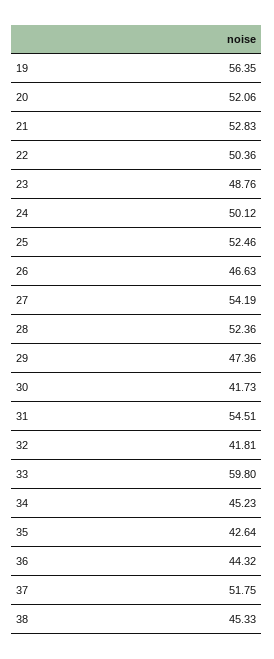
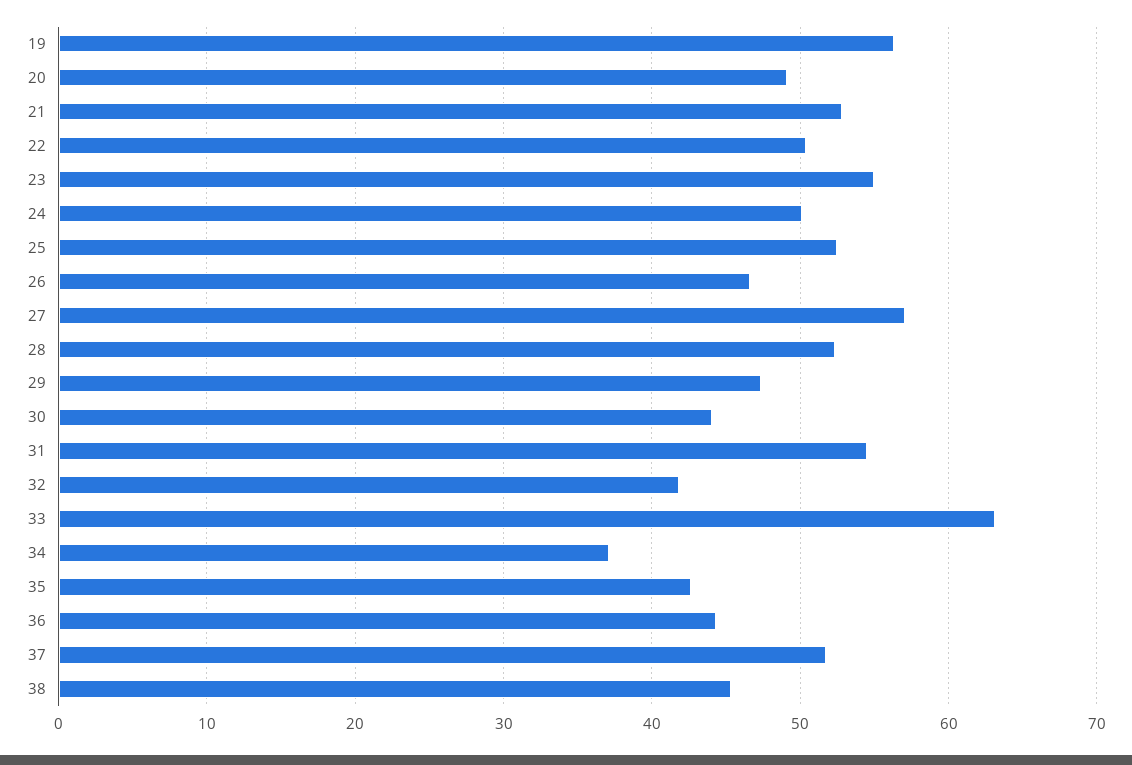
  {
    "19": 56.35,
-   "20": 52.06,
+   "20": 49,
    "21": 52.83,
    "22": 50.36,
-   "23": 48.76,
+   "23": 55,
    "24": 50.12,
    "25": 52.46,
    "26": 46.63,
-   "27": 54.19,
+   "27": 57,
    "28": 52.36,
    "29": 47.36,
-   "30": 41.73,
+   "30": 44,
    "31": 54.51,
    "32": 41.81,
-   "33": 59.8,
+   "33": 63,
-   "34": 45.23,
+   "34": 37,
    "35": 42.64,
    "36": 44.32,
    "37": 51.75,
    "38": 45.33
  }

